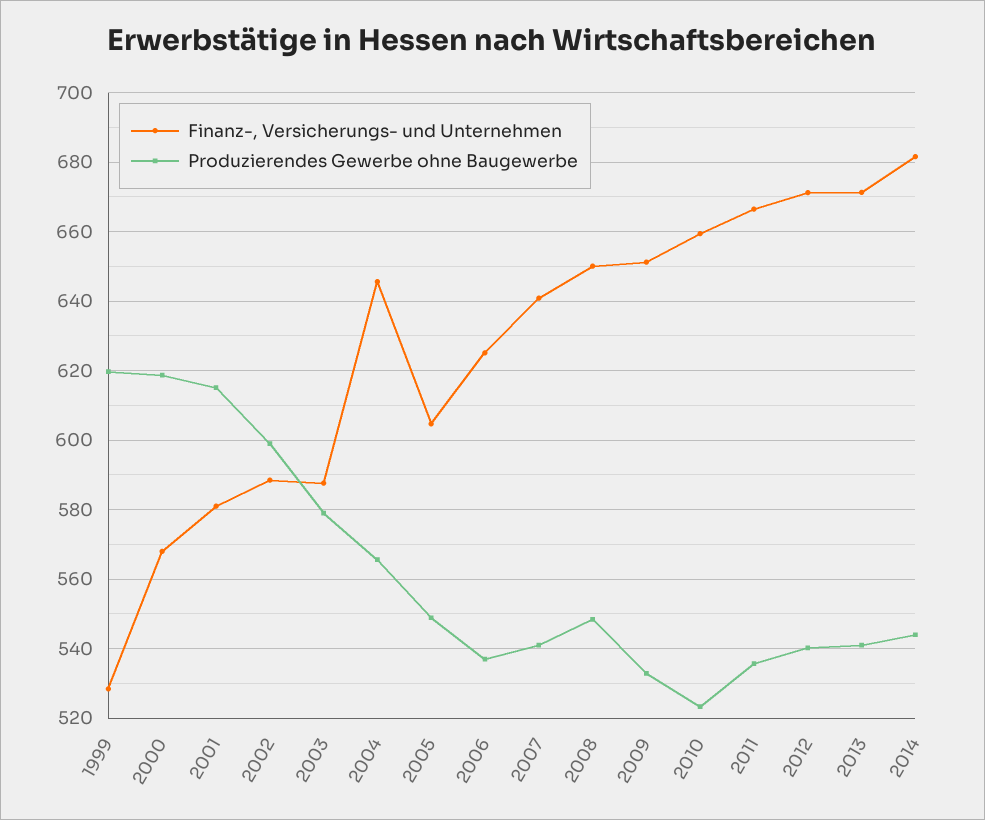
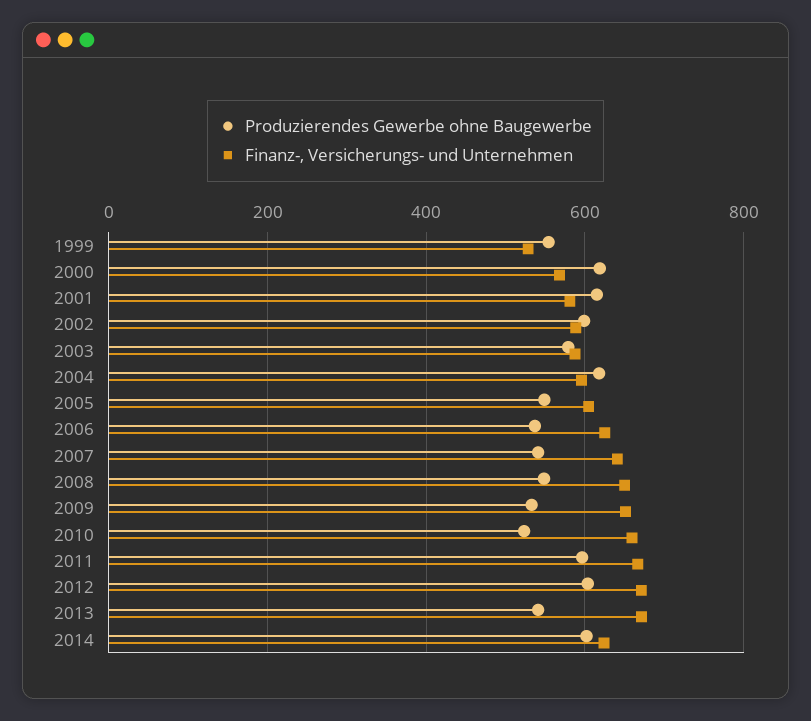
  {
    "Finanz-, Versicherungs- und Unternehmen": {
      "1999": 528,
      "2000": 568,
      "2001": 582,
      "2002": 588,
      "2003": 588,
-     "2004": 646,
+     "2004": 600,
      "2005": 604,
      "2006": 626,
      "2007": 640,
      "2008": 650,
      "2009": 652,
      "2010": 660,
      "2011": 666,
      "2012": 672,
      "2013": 672,
-     "2014": 682
+     "2014": 620
    },
    "Produzierendes Gewerbe ohne Baugewerbe": {
-     "1999": 620,
+     "1999": 560,
      "2000": 618,
      "2001": 616,
      "2002": 600,
      "2003": 580,
-     "2004": 566,
+     "2004": 620,
      "2005": 548,
      "2006": 538,
      "2007": 542,
      "2008": 548,
      "2009": 532,
      "2010": 524,
-     "2011": 536,
+     "2011": 600,
-     "2012": 540,
+     "2012": 600,
      "2013": 542,
-     "2014": 544
+     "2014": 600
    }
  }

